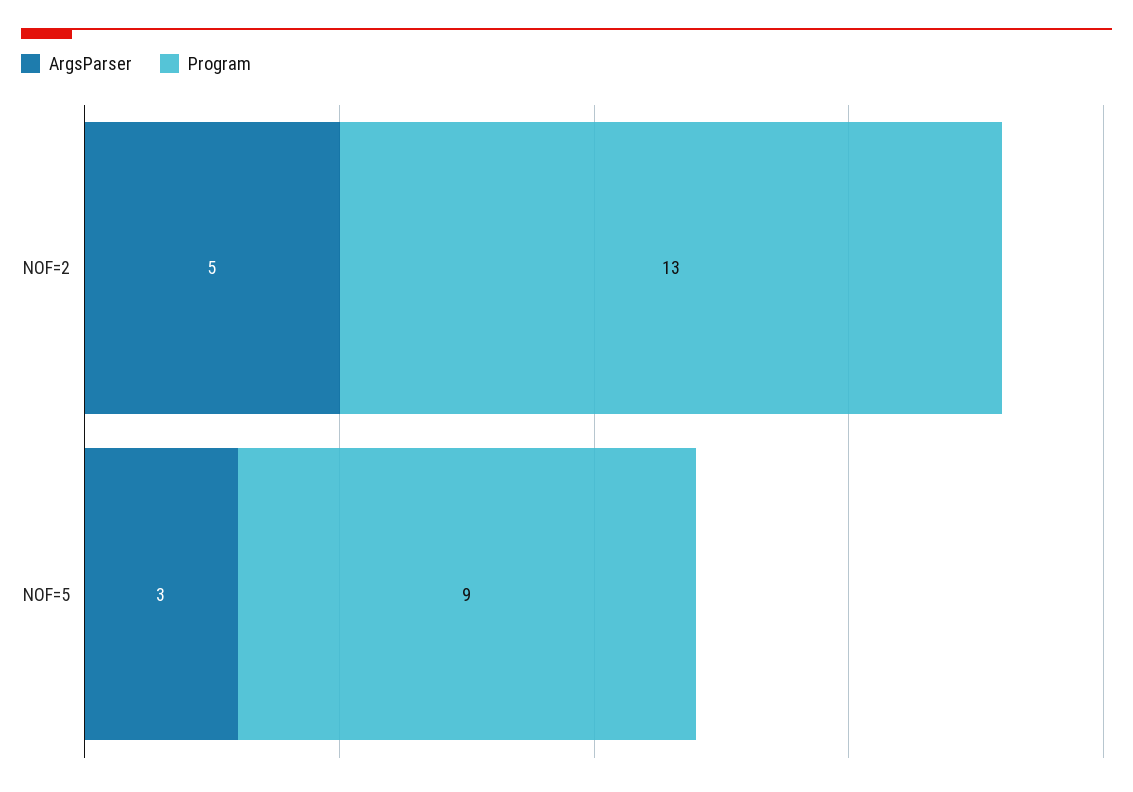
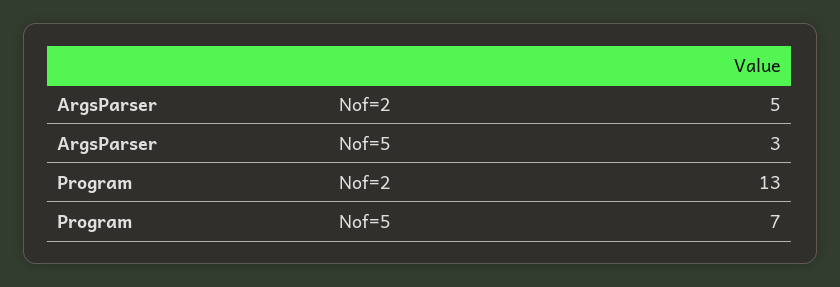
  {
    "ArgsParser": {
      "NOF=2": 5,
      "NOF=5": 3
    },
    "Program": {
      "NOF=2": 13,
-     "NOF=5": 9
+     "NOF=5": 7
    }
  }

